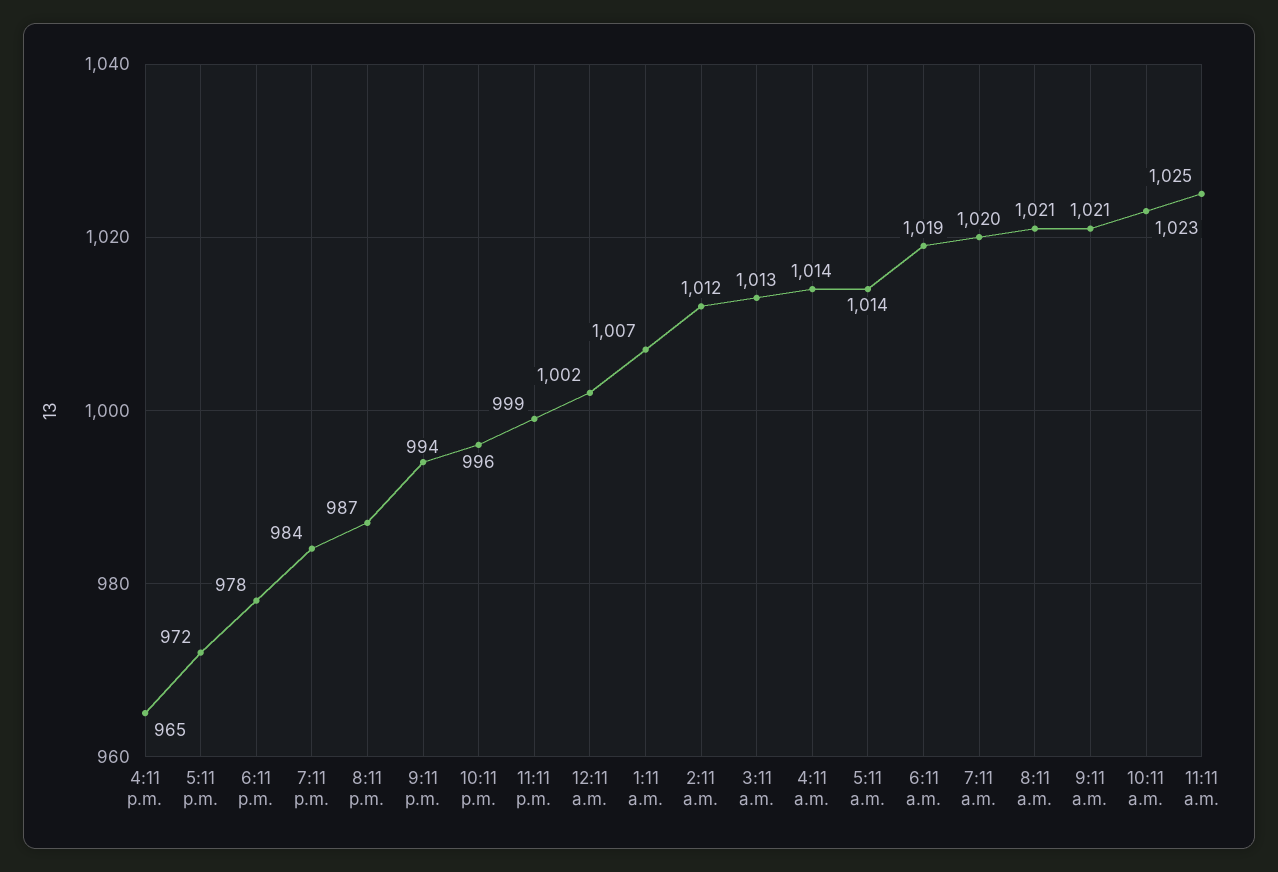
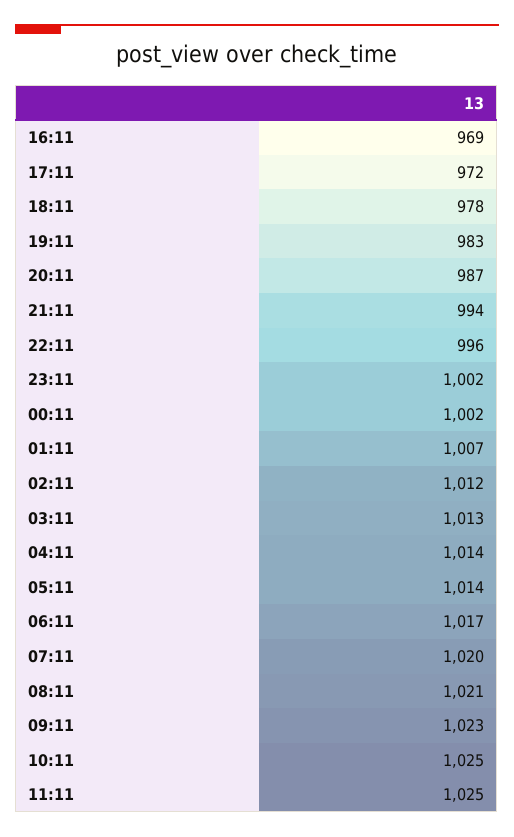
  {
-   "4:11 p.m.": 965,
+   "4:11 p.m.": 969,
    "5:11 p.m.": 972,
    "6:11 p.m.": 978,
-   "7:11 p.m.": 984,
+   "7:11 p.m.": 983,
    "8:11 p.m.": 987,
    "9:11 p.m.": 994,
    "10:11 p.m.": 996,
-   "11:11 p.m.": 999,
+   "11:11 p.m.": 1002,
    "12:11 a.m.": 1002,
    "1:11 a.m.": 1007,
    "2:11 a.m.": 1012,
    "3:11 a.m.": 1013,
    "4:11 a.m.": 1014,
    "5:11 a.m.": 1014,
-   "6:11 a.m.": 1019,
+   "6:11 a.m.": 1017,
    "7:11 a.m.": 1020,
    "8:11 a.m.": 1021,
-   "9:11 a.m.": 1021,
+   "9:11 a.m.": 1023,
-   "10:11 a.m.": 1023,
+   "10:11 a.m.": 1025,
    "11:11 a.m.": 1025
  }

